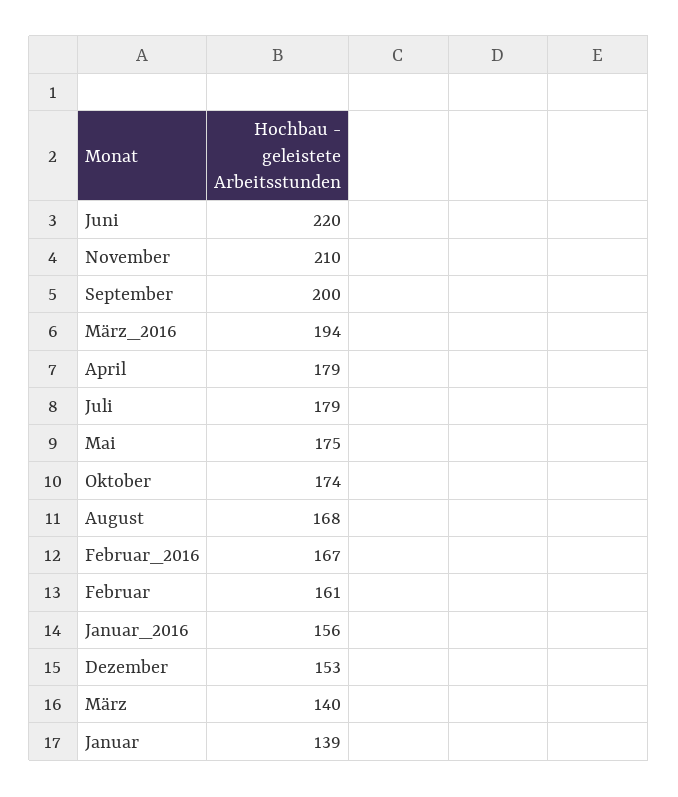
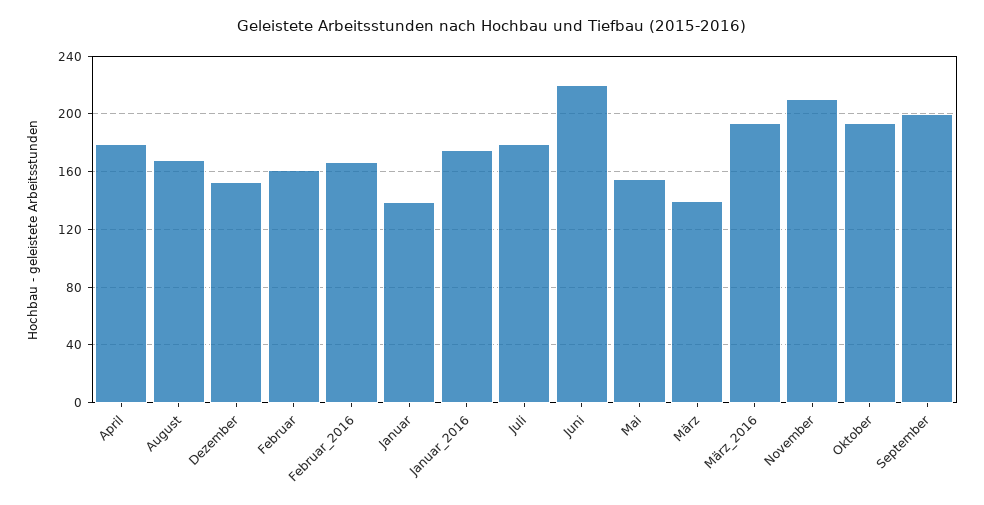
  {
    "Juni": 220,
    "November": 210,
    "September": 200,
    "März_2016": 194,
    "April": 179,
    "Juli": 179,
-   "Mai": 175,
+   "Mai": 155,
-   "Oktober": 174,
+   "Oktober": 195,
    "August": 168,
    "Februar_2016": 167,
    "Februar": 161,
-   "Januar_2016": 156,
+   "Januar_2016": 175,
    "Dezember": 153,
    "März": 140,
    "Januar": 139
  }

